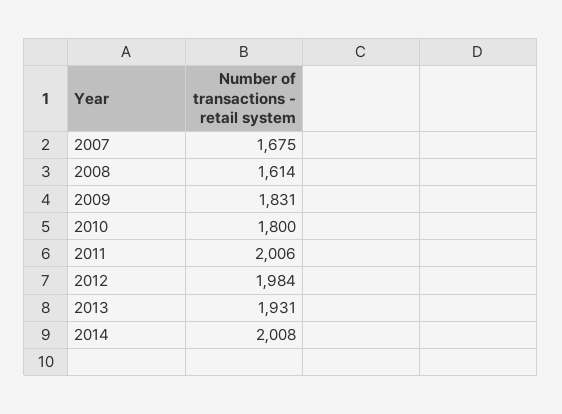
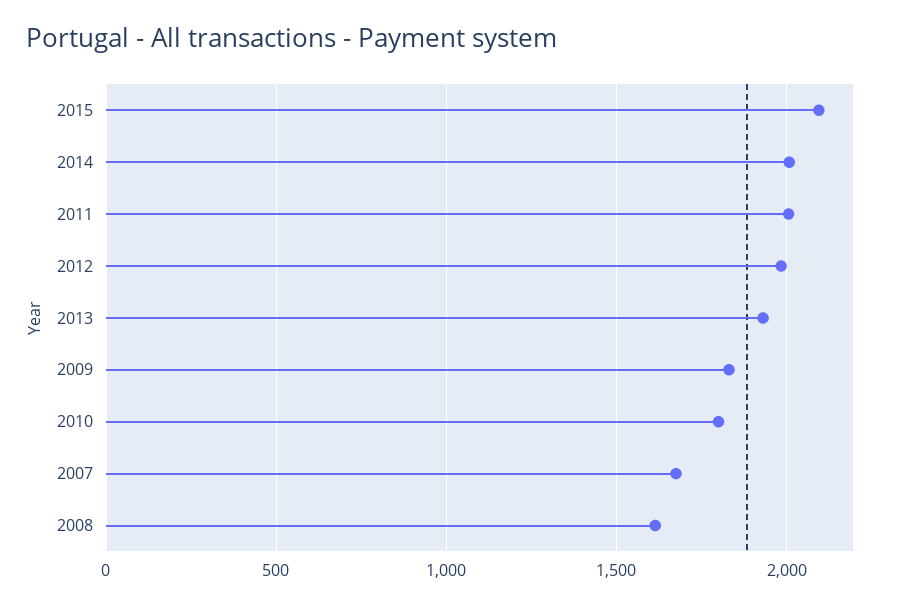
  {
    "2007": 1675,
    "2008": 1614,
    "2009": 1831,
    "2010": 1800,
    "2011": 2006,
    "2012": 1984,
    "2013": 1931,
-   "2014": 2008
+   "2014": 2008,
+   "2015": 2100
  }

